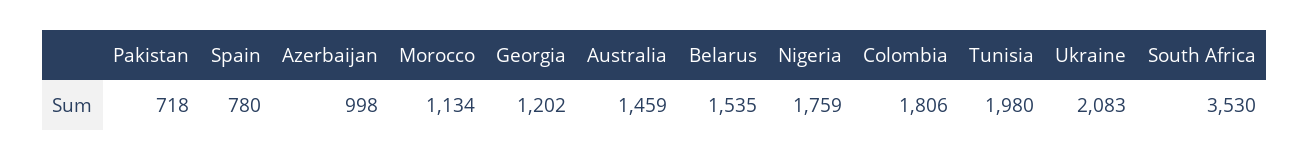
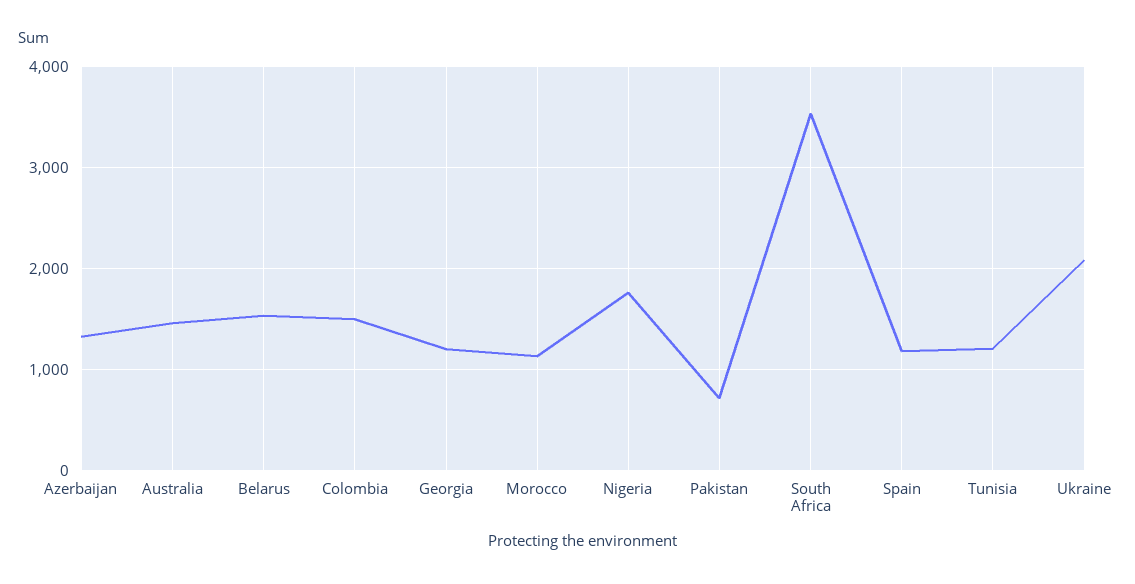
  {
    "Pakistan": 718,
-   "Spain": 780,
+   "Spain": 1200,
-   "Azerbaijan": 998,
+   "Azerbaijan": 1300,
    "Morocco": 1134,
    "Georgia": 1202,
    "Australia": 1459,
    "Belarus": 1535,
    "Nigeria": 1759,
-   "Colombia": 1806,
+   "Colombia": 1500,
-   "Tunisia": 1980,
+   "Tunisia": 1200,
    "Ukraine": 2083,
    "South Africa": 3530
  }

